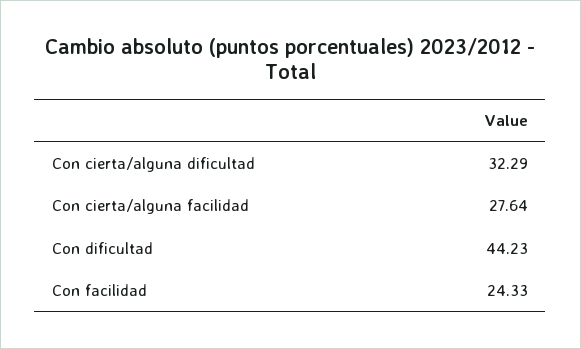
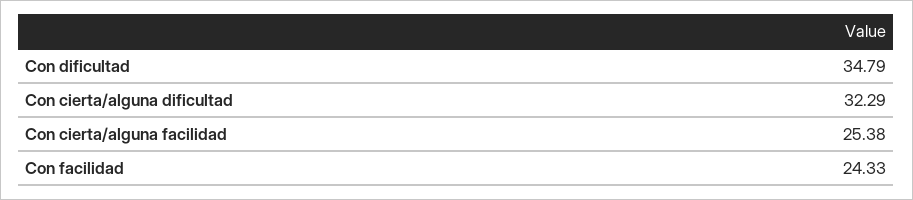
  {
    "Con cierta/alguna dificultad": 32.29,
-   "Con cierta/alguna facilidad": 27.64,
+   "Con cierta/alguna facilidad": 25.38,
-   "Con dificultad": 44.23,
+   "Con dificultad": 34.79,
    "Con facilidad": 24.33
  }

